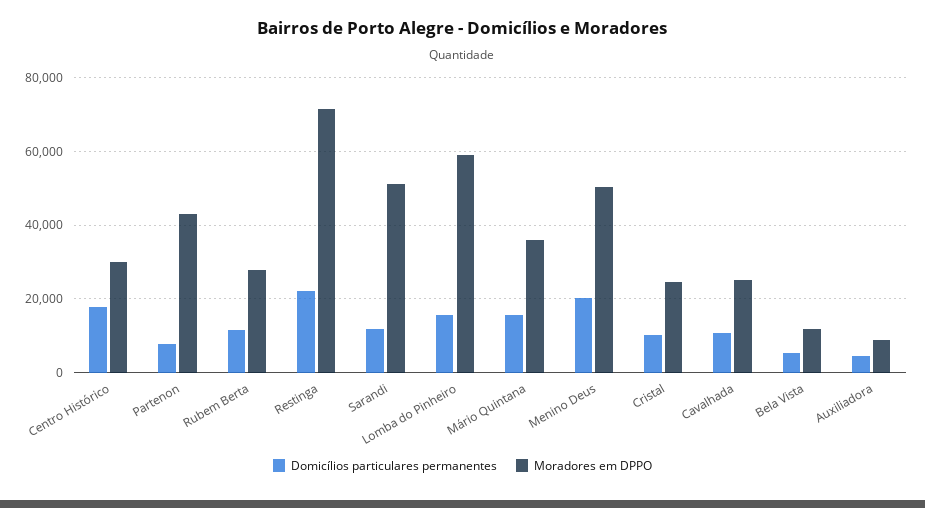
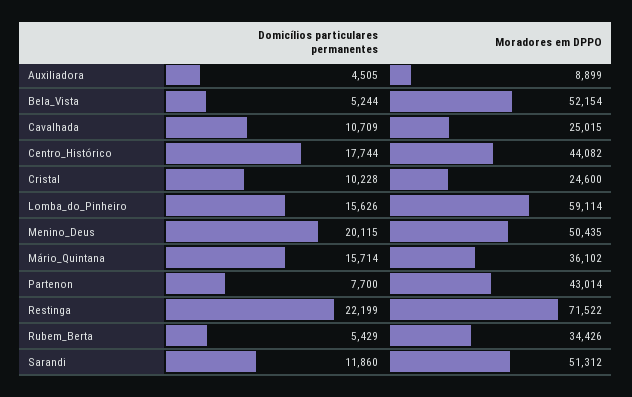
  {
    "Domicílios particulares permanentes": {
      "Centro Histórico": 17744,
      "Partenon": 7700,
-     "Rubem Berta": 12000,
+     "Rubem Berta": 5429,
      "Restinga": 22199,
      "Sarandi": 11860,
      "Lomba do Pinheiro": 15626,
      "Mário Quintana": 15714,
      "Menino Deus": 20115,
      "Cristal": 10228,
      "Cavalhada": 10709,
      "Bela Vista": 5244,
      "Auxiliadora": 4505
    },
    "Moradores em DPPO": {
-     "Centro Histórico": 30000,
+     "Centro Histórico": 44082,
      "Partenon": 43014,
-     "Rubem Berta": 28000,
+     "Rubem Berta": 34426,
      "Restinga": 71522,
      "Sarandi": 51312,
      "Lomba do Pinheiro": 59114,
      "Mário Quintana": 36102,
      "Menino Deus": 50435,
      "Cristal": 24600,
      "Cavalhada": 25015,
-     "Bela Vista": 12000,
+     "Bela Vista": 52154,
      "Auxiliadora": 8899
    }
  }

